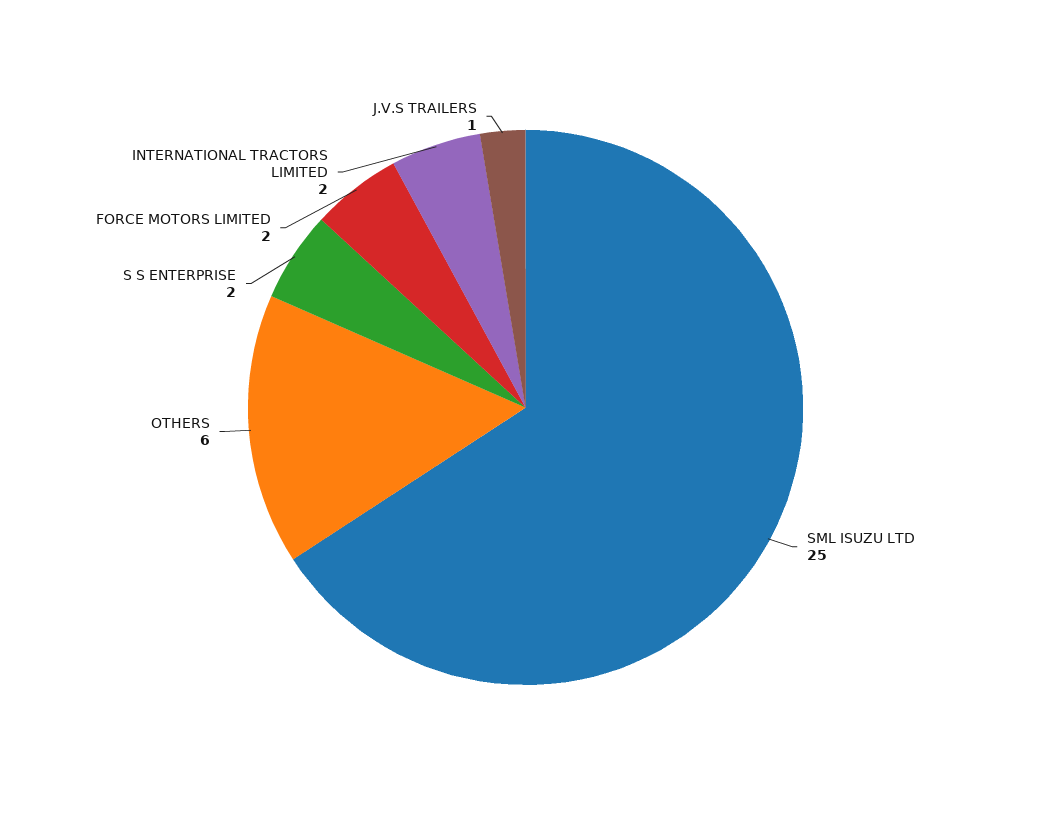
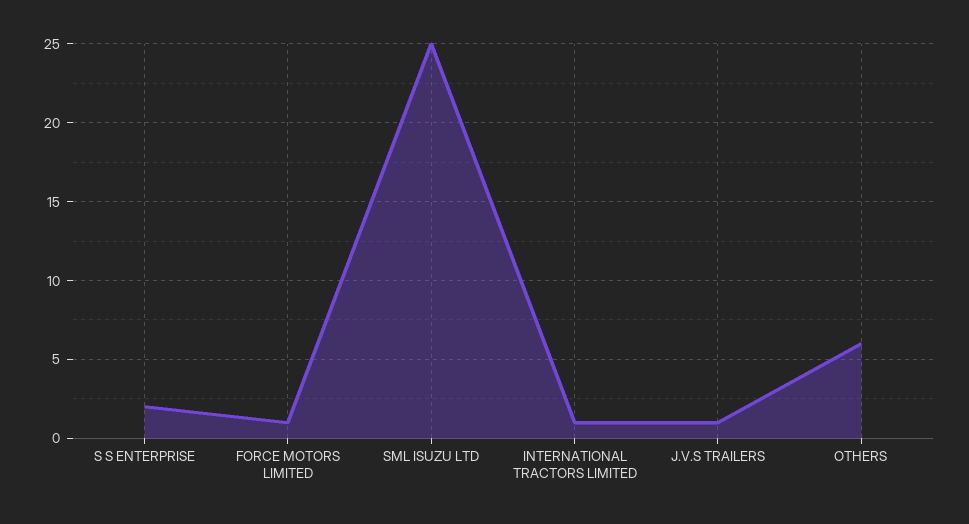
  {
    "SML ISUZU LTD": 25,
    "OTHERS": 6,
    "S S ENTERPRISE": 2,
-   "FORCE MOTORS LIMITED": 2,
+   "FORCE MOTORS LIMITED": 1,
-   "INTERNATIONAL TRACTORS LIMITED": 2,
+   "INTERNATIONAL TRACTORS LIMITED": 1,
    "J.V.S TRAILERS": 1
  }

